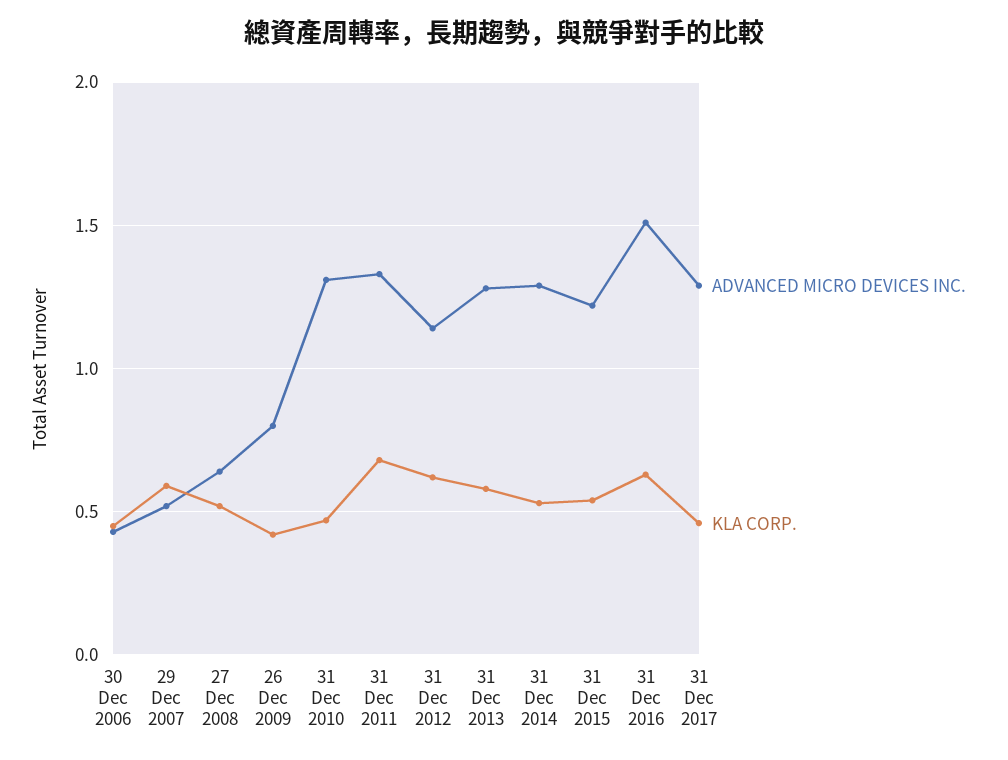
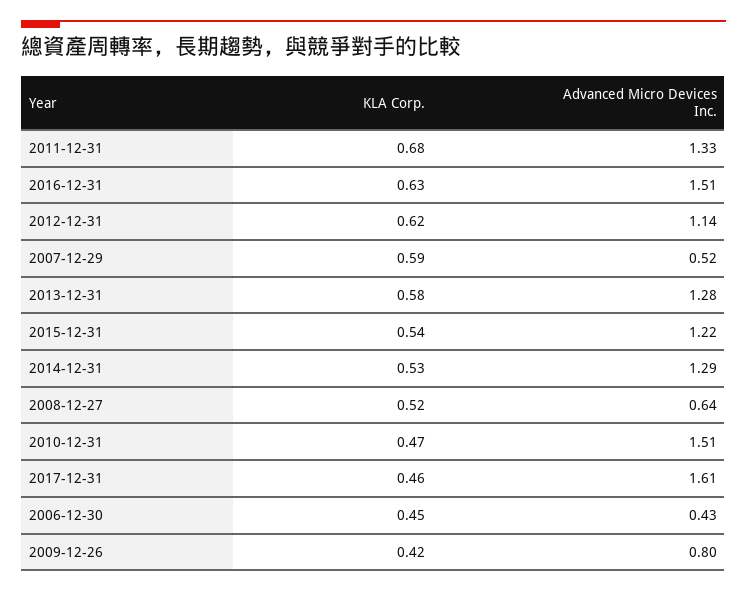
  {
    "ADVANCED MICRO DEVICES INC.": {
      "30 Dec 2006": 0.43,
      "29 Dec 2007": 0.52,
      "27 Dec 2008": 0.64,
      "26 Dec 2009": 0.8,
-     "31 Dec 2010": 1.3,
+     "31 Dec 2010": 1.51,
      "31 Dec 2011": 1.33,
      "31 Dec 2012": 1.14,
      "31 Dec 2013": 1.28,
      "31 Dec 2014": 1.29,
      "31 Dec 2015": 1.22,
      "31 Dec 2016": 1.51,
-     "31 Dec 2017": 1.3
+     "31 Dec 2017": 1.61
    },
    "KLA CORP.": {
      "30 Dec 2006": 0.45,
      "29 Dec 2007": 0.59,
      "27 Dec 2008": 0.52,
      "26 Dec 2009": 0.42,
      "31 Dec 2010": 0.47,
      "31 Dec 2011": 0.68,
      "31 Dec 2012": 0.62,
      "31 Dec 2013": 0.58,
      "31 Dec 2014": 0.53,
      "31 Dec 2015": 0.54,
      "31 Dec 2016": 0.63,
      "31 Dec 2017": 0.46
    }
  }

